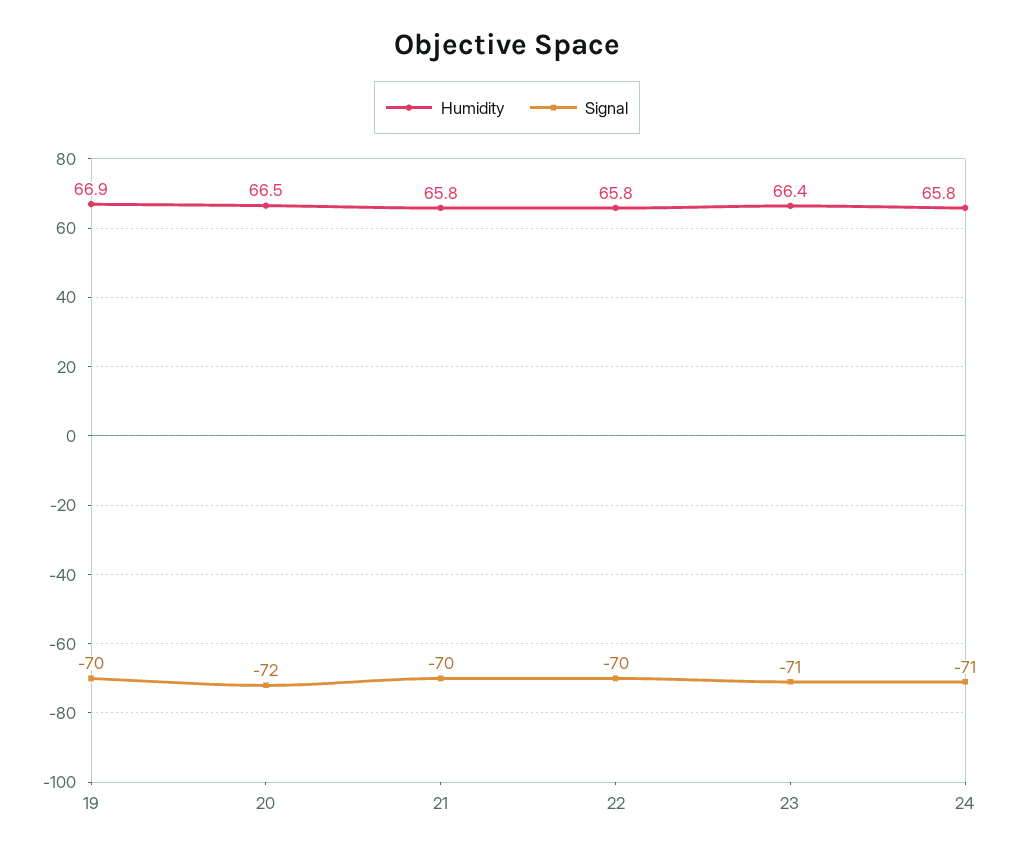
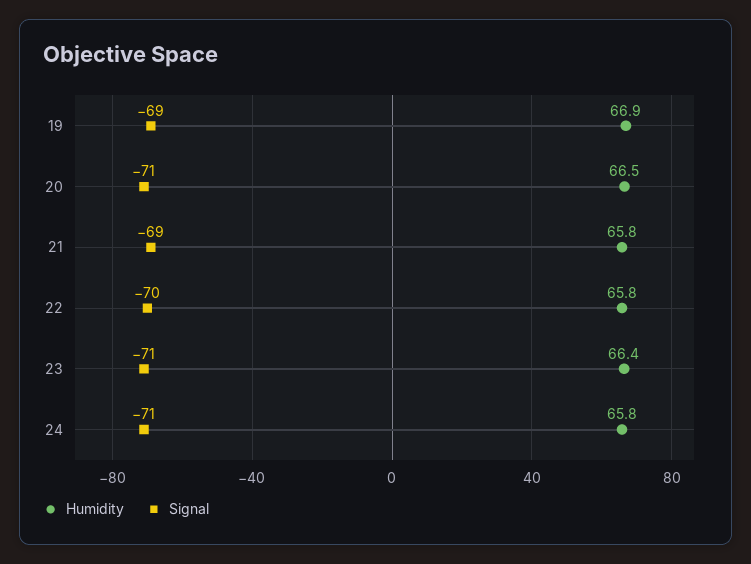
  {
    "Humidity": {
      "19": 66.9,
      "20": 66.5,
      "21": 65.8,
      "22": 65.8,
      "23": 66.4,
      "24": 65.8
    },
    "Signal": {
-     "19": -70,
+     "19": -69,
-     "20": -72,
+     "20": -71,
-     "21": -70,
+     "21": -69,
      "22": -70,
      "23": -71,
      "24": -71
    }
  }

